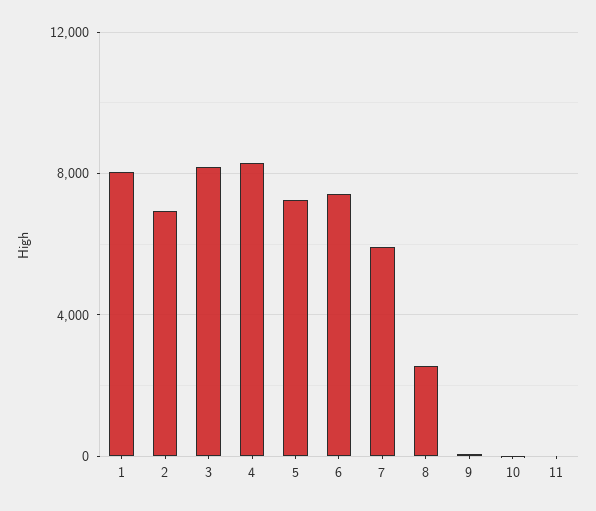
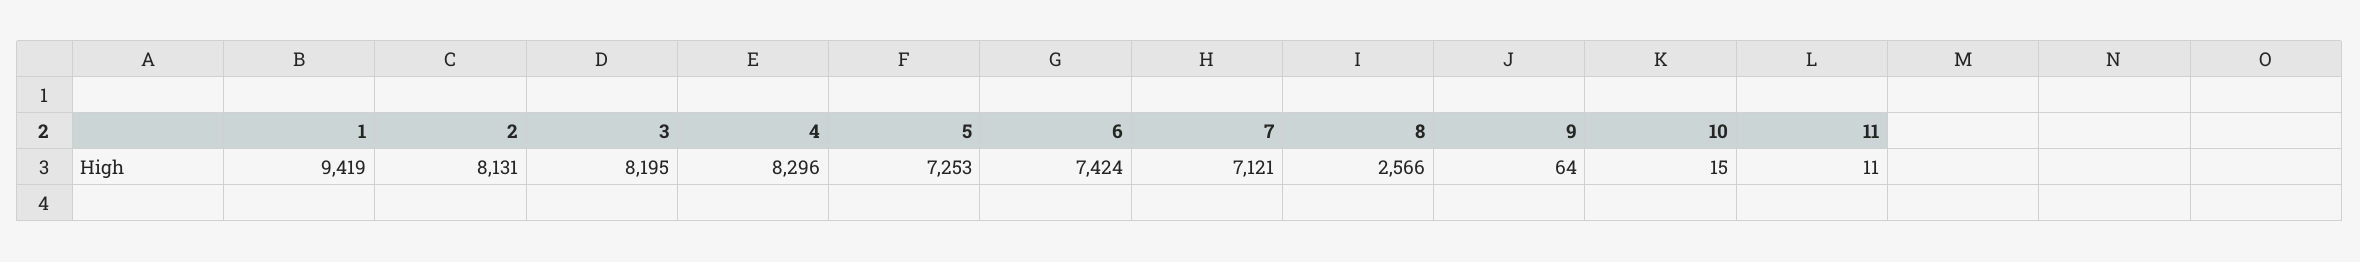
  {
-   "1": 8000,
+   "1": 9419,
-   "2": 7000,
+   "2": 8131,
    "3": 8195,
    "4": 8296,
    "5": 7253,
    "6": 7424,
-   "7": 6000,
+   "7": 7121,
    "8": 2566,
    "9": 64,
    "10": 15,
    "11": 11
  }

